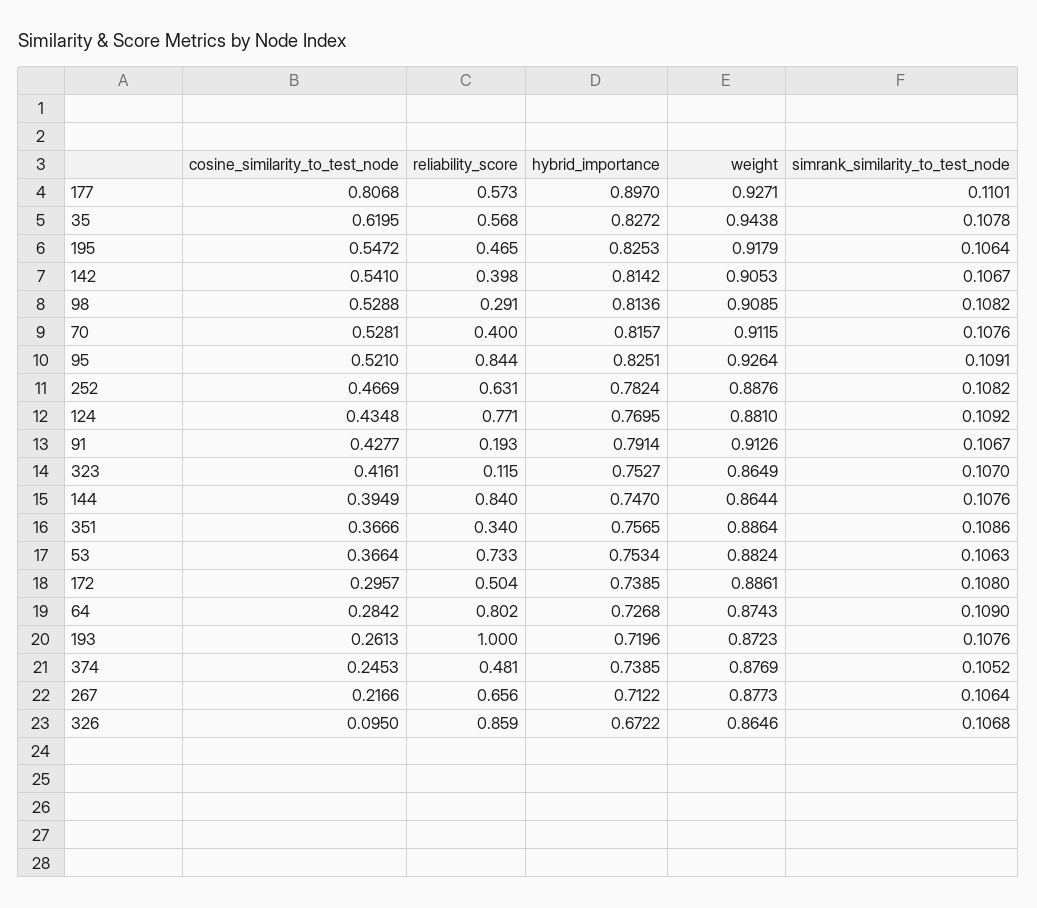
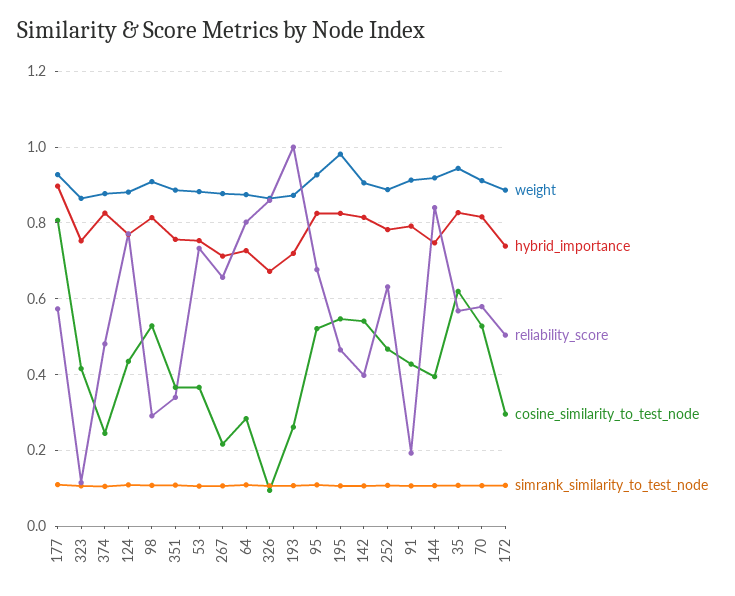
  {
    "cosine_similarity_to_test_node": {
      "177": 0.8068,
      "35": 0.6195,
      "195": 0.5472,
      "142": 0.541,
      "98": 0.5288,
      "70": 0.5281,
      "95": 0.521,
      "252": 0.4669,
      "124": 0.4348,
      "91": 0.4277,
      "323": 0.4161,
      "144": 0.3949,
      "351": 0.3666,
      "53": 0.3664,
      "172": 0.2957,
      "64": 0.2842,
      "193": 0.2613,
      "374": 0.2453,
      "267": 0.2166,
      "326": 0.095
    },
    "reliability_score": {
      "177": 0.573,
      "35": 0.568,
      "195": 0.465,
      "142": 0.398,
      "98": 0.291,
-     "70": 0.4,
+     "70": 0.58,
-     "95": 0.844,
+     "95": 0.68,
      "252": 0.631,
      "124": 0.771,
      "91": 0.193,
      "323": 0.115,
      "144": 0.84,
      "351": 0.34,
      "53": 0.733,
      "172": 0.504,
      "64": 0.802,
      "193": 1,
      "374": 0.481,
      "267": 0.656,
      "326": 0.859
    },
    "hybrid_importance": {
      "177": 0.897,
      "35": 0.8272,
      "195": 0.8253,
      "142": 0.8142,
      "98": 0.8136,
      "70": 0.8157,
      "95": 0.8251,
      "252": 0.7824,
      "124": 0.7695,
      "91": 0.7914,
      "323": 0.7527,
      "144": 0.747,
      "351": 0.7565,
      "53": 0.7534,
      "172": 0.7385,
      "64": 0.7268,
      "193": 0.7196,
-     "374": 0.7385,
+     "374": 0.82,
      "267": 0.7122,
      "326": 0.6722
    },
    "weight": {
      "177": 0.9271,
      "35": 0.9438,
-     "195": 0.9179,
+     "195": 0.98,
      "142": 0.9053,
      "98": 0.9085,
      "70": 0.9115,
      "95": 0.9264,
      "252": 0.8876,
      "124": 0.881,
      "91": 0.9126,
      "323": 0.8649,
-     "144": 0.8644,
+     "144": 0.92,
      "351": 0.8864,
      "53": 0.8824,
      "172": 0.8861,
      "64": 0.8743,
      "193": 0.8723,
      "374": 0.8769,
      "267": 0.8773,
      "326": 0.8646
    },
    "simrank_similarity_to_test_node": {
      "177": 0.1101,
      "35": 0.1078,
      "195": 0.1064,
      "142": 0.1067,
      "98": 0.1082,
      "70": 0.1076,
      "95": 0.1091,
      "252": 0.1082,
      "124": 0.1092,
      "91": 0.1067,
      "323": 0.107,
      "144": 0.1076,
      "351": 0.1086,
      "53": 0.1063,
      "172": 0.108,
      "64": 0.109,
      "193": 0.1076,
      "374": 0.1052,
      "267": 0.1064,
      "326": 0.1068
    }
  }

